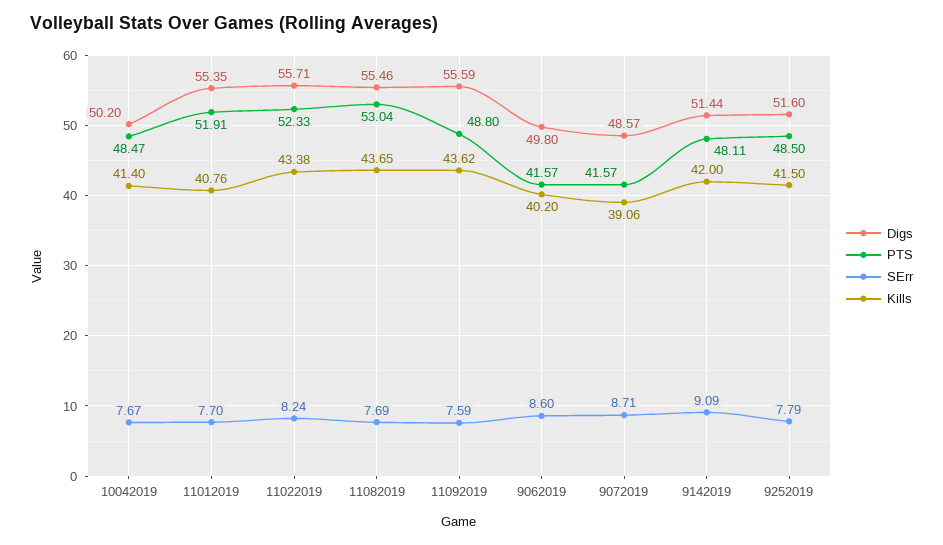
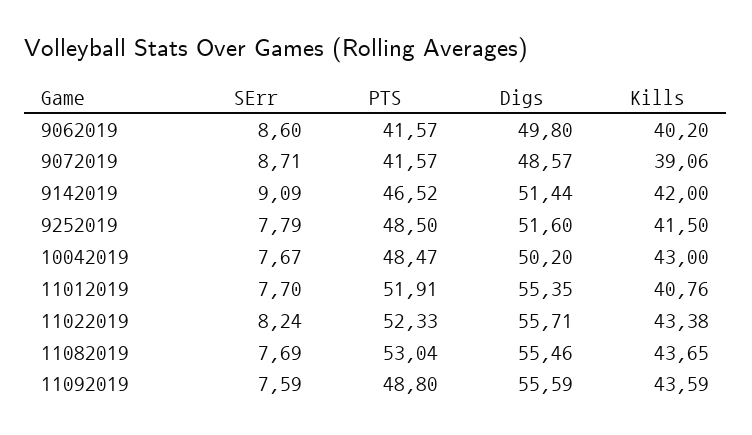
  {
    "Digs": {
      "10042019": 50.2,
      "11012019": 55.35,
      "11022019": 55.71,
      "11082019": 55.46,
      "11092019": 55.59,
      "9062019": 49.8,
      "9072019": 48.57,
      "9142019": 51.44,
      "9252019": 51.6
    },
    "PTS": {
      "10042019": 48.47,
      "11012019": 51.91,
      "11022019": 52.33,
      "11082019": 53.04,
      "11092019": 48.8,
      "9062019": 41.57,
      "9072019": 41.57,
-     "9142019": 48.11,
+     "9142019": 46.52,
      "9252019": 48.5
    },
    "SErr": {
      "10042019": 7.67,
      "11012019": 7.7,
      "11022019": 8.24,
      "11082019": 7.69,
      "11092019": 7.59,
      "9062019": 8.6,
      "9072019": 8.71,
      "9142019": 9.09,
      "9252019": 7.79
    },
    "Kills": {
-     "10042019": 41.4,
+     "10042019": 43,
      "11012019": 40.76,
      "11022019": 43.38,
      "11082019": 43.65,
-     "11092019": 43.62,
+     "11092019": 43.59,
      "9062019": 40.2,
      "9072019": 39.06,
      "9142019": 42,
      "9252019": 41.5
    }
  }

